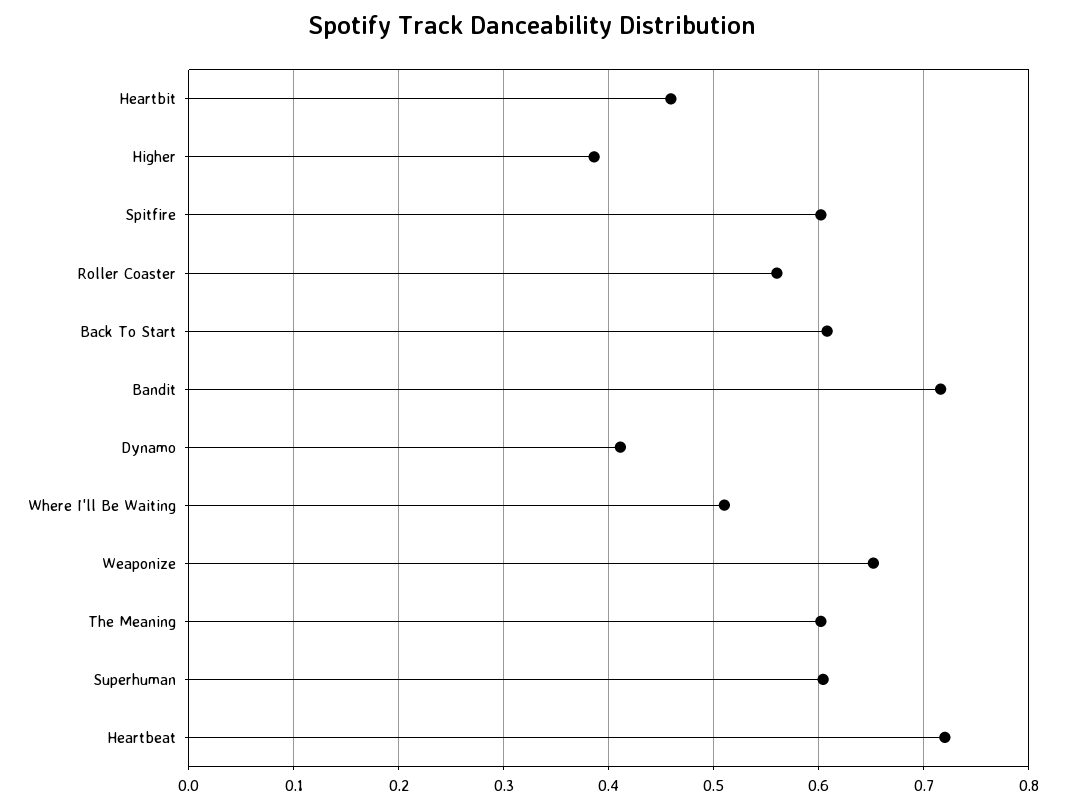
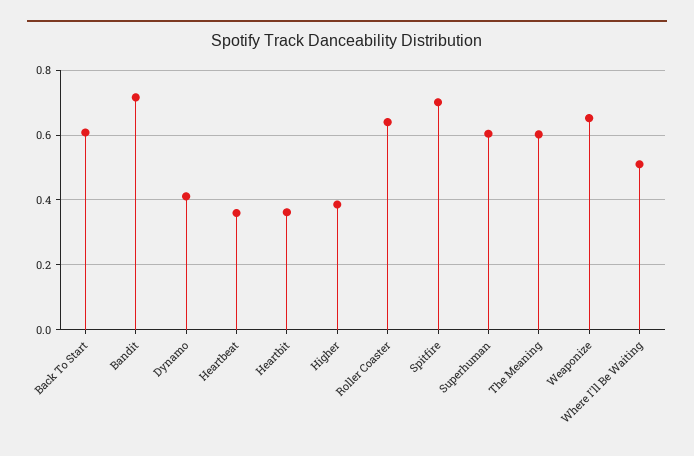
  {
-   "Heartbit": 0.46,
+   "Heartbit": 0.36,
    "Higher": 0.39,
-   "Spitfire": 0.6,
+   "Spitfire": 0.7,
-   "Roller Coaster": 0.56,
+   "Roller Coaster": 0.64,
    "Back To Start": 0.61,
    "Bandit": 0.72,
    "Dynamo": 0.41,
    "Where I'll Be Waiting": 0.51,
    "Weaponize": 0.65,
    "The Meaning": 0.6,
    "Superhuman": 0.6,
-   "Heartbeat": 0.72
+   "Heartbeat": 0.36
  }

